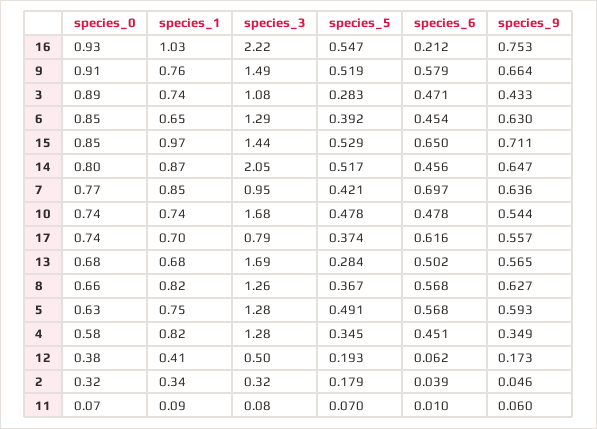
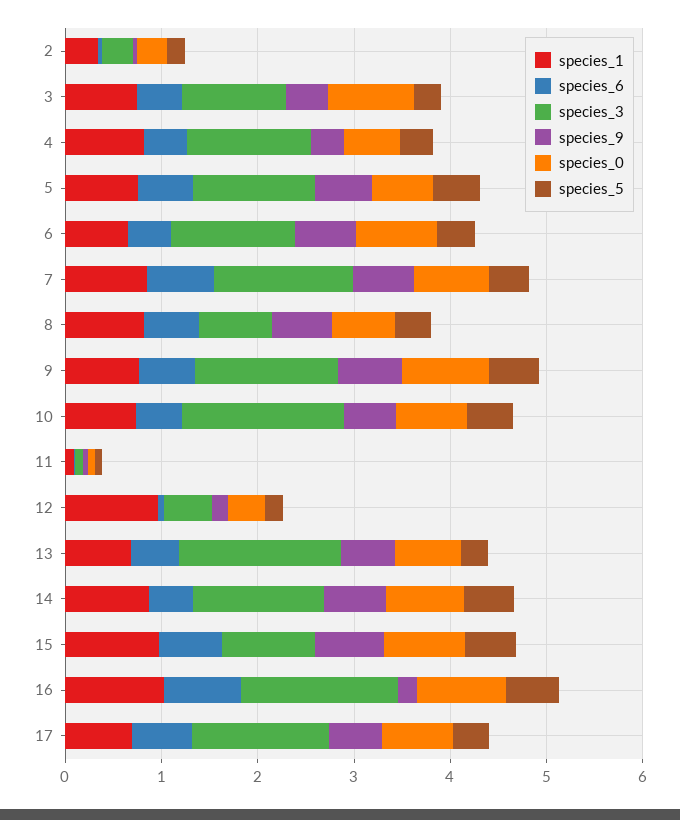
  {
    "species_0": {
      "16": 0.93,
      "9": 0.91,
      "3": 0.89,
      "6": 0.85,
      "15": 0.85,
      "14": 0.8,
      "7": 0.77,
      "10": 0.74,
      "17": 0.74,
      "13": 0.68,
      "8": 0.66,
      "5": 0.63,
      "4": 0.58,
      "12": 0.38,
      "2": 0.32,
      "11": 0.07
    },
    "species_1": {
      "16": 1.03,
      "9": 0.76,
      "3": 0.74,
      "6": 0.65,
      "15": 0.97,
      "14": 0.87,
      "7": 0.85,
      "10": 0.74,
      "17": 0.7,
      "13": 0.68,
      "8": 0.82,
      "5": 0.75,
      "4": 0.82,
-     "12": 0.41,
+     "12": 1,
      "2": 0.34,
      "11": 0.09
    },
    "species_3": {
-     "16": 2.22,
+     "16": 1.6,
      "9": 1.49,
      "3": 1.08,
      "6": 1.29,
-     "15": 1.44,
+     "15": 1,
-     "14": 2.05,
+     "14": 1.4,
-     "7": 0.95,
+     "7": 1.4,
      "10": 1.68,
-     "17": 0.79,
+     "17": 1.4,
      "13": 1.69,
-     "8": 1.26,
+     "8": 0.8,
      "5": 1.28,
      "4": 1.28,
      "12": 0.5,
      "2": 0.32,
      "11": 0.08
    },
    "species_5": {
      "16": 0.547,
      "9": 0.519,
      "3": 0.283,
      "6": 0.392,
      "15": 0.529,
      "14": 0.517,
      "7": 0.421,
      "10": 0.478,
      "17": 0.374,
      "13": 0.284,
      "8": 0.367,
      "5": 0.491,
      "4": 0.345,
      "12": 0.193,
      "2": 0.179,
      "11": 0.07
    },
    "species_6": {
-     "16": 0.212,
+     "16": 0.8,
      "9": 0.579,
      "3": 0.471,
      "6": 0.454,
      "15": 0.65,
      "14": 0.456,
      "7": 0.697,
      "10": 0.478,
      "17": 0.616,
      "13": 0.502,
      "8": 0.568,
      "5": 0.568,
      "4": 0.451,
      "12": 0.062,
      "2": 0.039,
      "11": 0.01
    },
    "species_9": {
-     "16": 0.753,
+     "16": 0.2,
      "9": 0.664,
      "3": 0.433,
      "6": 0.63,
      "15": 0.711,
      "14": 0.647,
      "7": 0.636,
      "10": 0.544,
      "17": 0.557,
      "13": 0.565,
      "8": 0.627,
      "5": 0.593,
      "4": 0.349,
      "12": 0.173,
      "2": 0.046,
      "11": 0.06
    }
  }

